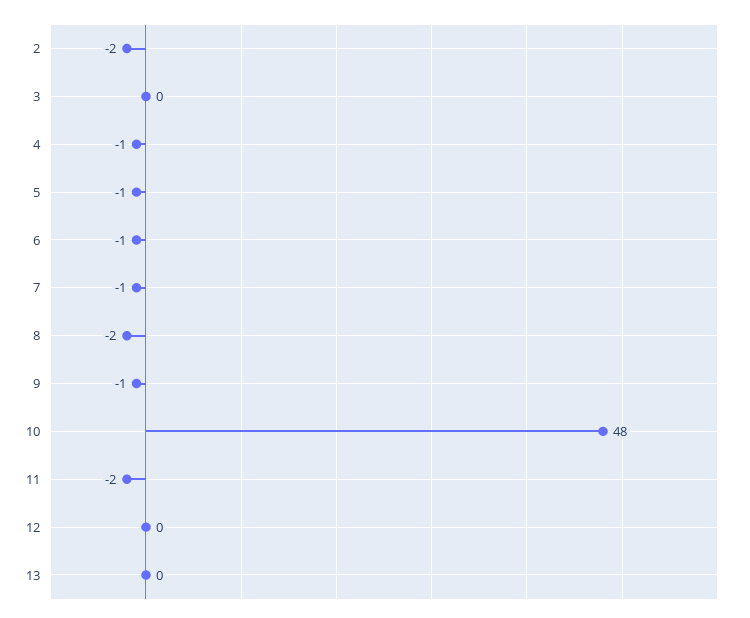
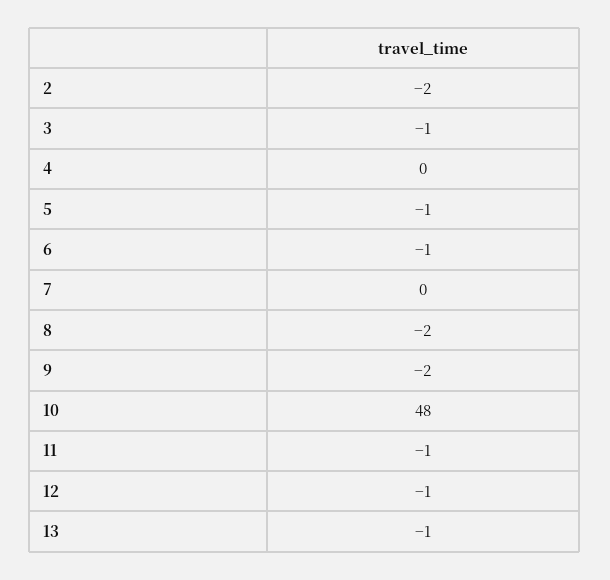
  {
    "2": -2,
-   "3": 0,
+   "3": -1,
-   "4": -1,
+   "4": 0,
    "5": -1,
    "6": -1,
-   "7": -1,
+   "7": 0,
    "8": -2,
-   "9": -1,
+   "9": -2,
    "10": 48,
-   "11": -2,
+   "11": -1,
-   "12": 0,
+   "12": -1,
-   "13": 0
+   "13": -1
  }

